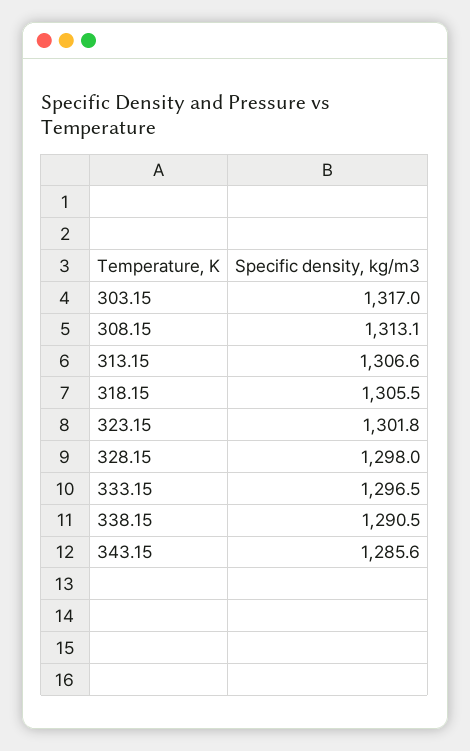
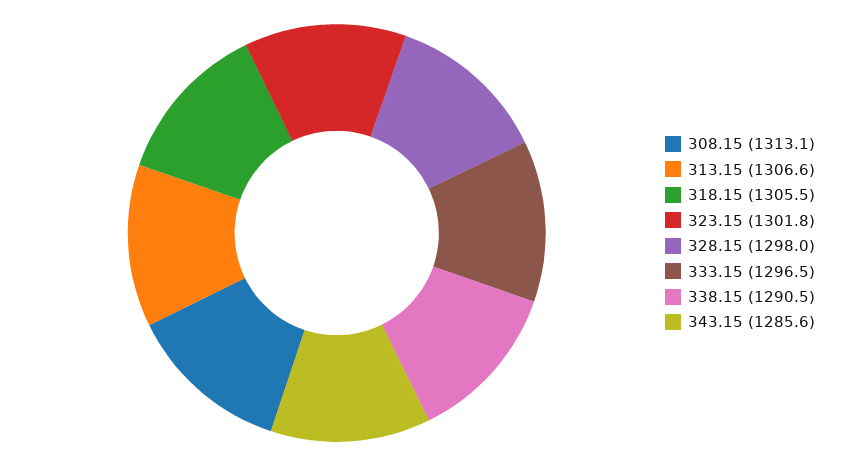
  {
-   "303.15": 1317,
    "308.15": 1313.1,
    "313.15": 1306.6,
    "318.15": 1305.5,
    "323.15": 1301.8,
    "328.15": 1298,
    "333.15": 1296.5,
    "338.15": 1290.5,
    "343.15": 1285.6
  }

